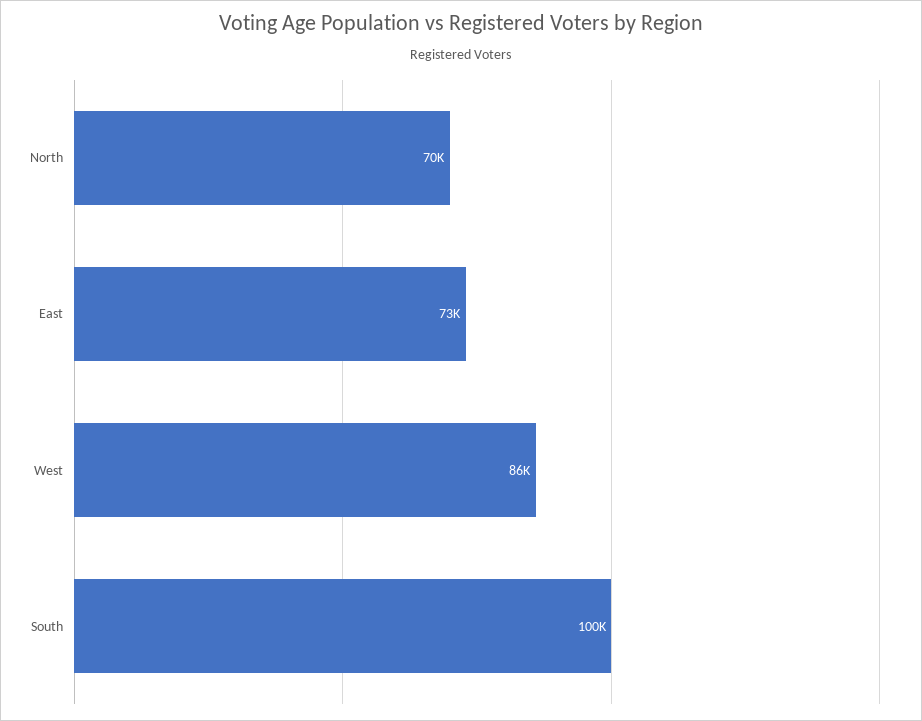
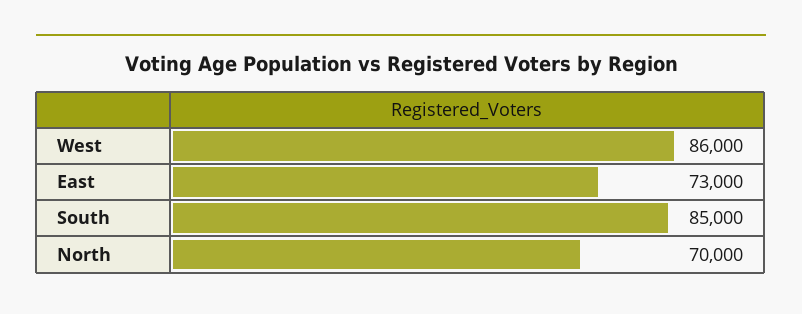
  {
    "North": 70000,
    "East": 73000,
    "West": 86000,
-   "South": 100000
+   "South": 85000
  }

